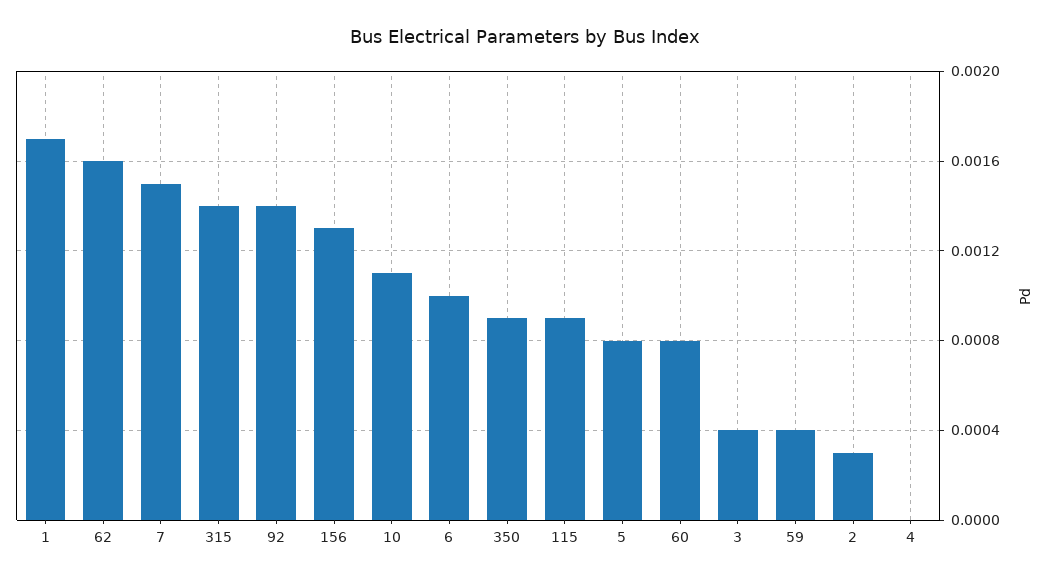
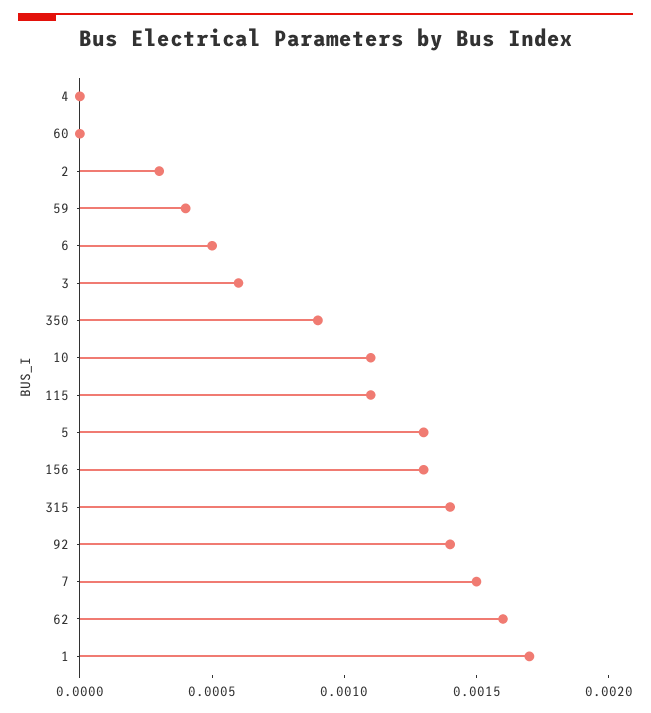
  {
    "1": 0.0017,
    "62": 0.0016,
    "7": 0.0015,
    "315": 0.0014,
    "92": 0.0014,
    "156": 0.0013,
    "10": 0.0011,
-   "6": 0.001,
+   "6": 0.0005,
    "350": 0.0009,
-   "115": 0.0009,
+   "115": 0.0011,
-   "5": 0.0008,
+   "5": 0.0013,
-   "60": 0.0008,
+   "60": 0,
-   "3": 0.0004,
+   "3": 0.0006,
    "59": 0.0004,
    "2": 0.0003,
    "4": 0
  }

